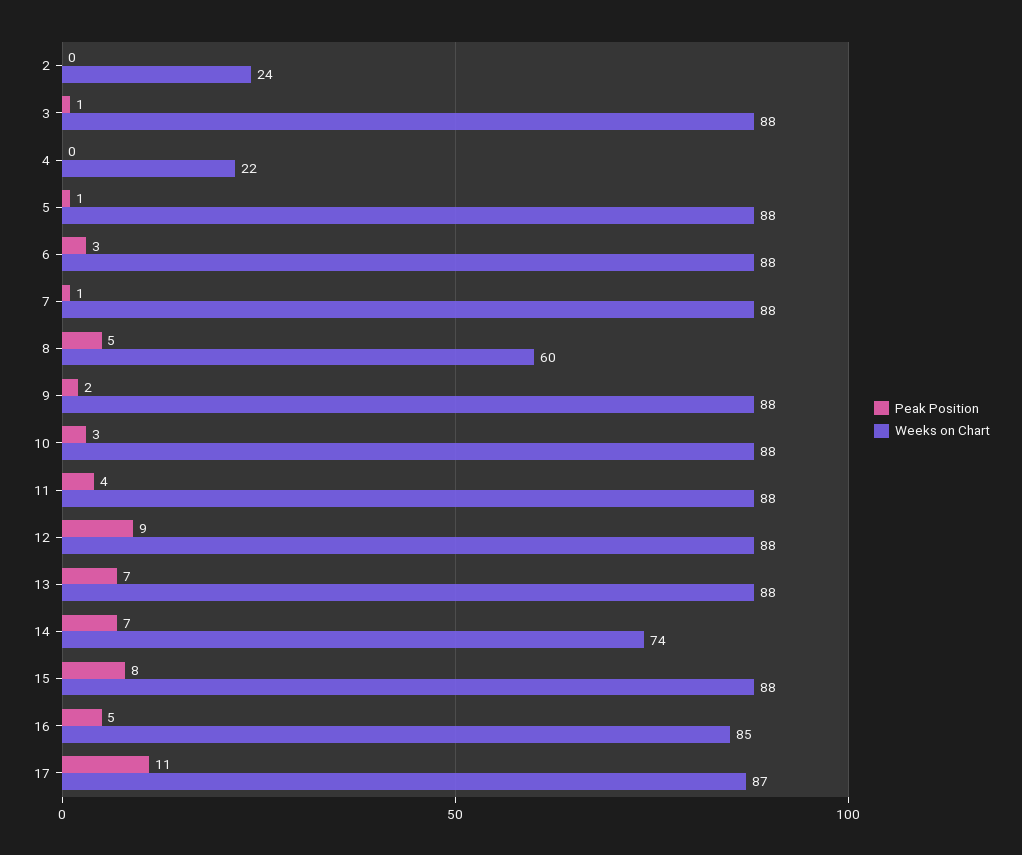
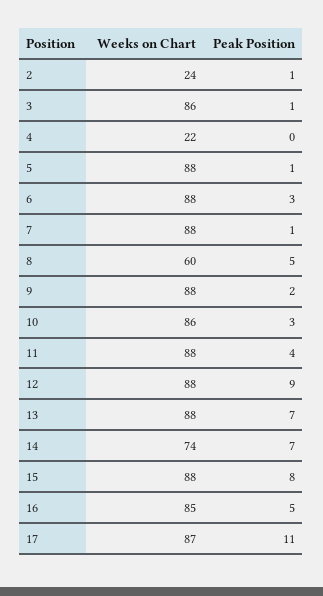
  {
    "Peak Position": {
-     "2": 0,
+     "2": 1,
      "3": 1,
      "4": 0,
      "5": 1,
      "6": 3,
      "7": 1,
      "8": 5,
      "9": 2,
      "10": 3,
      "11": 4,
      "12": 9,
      "13": 7,
      "14": 7,
      "15": 8,
      "16": 5,
      "17": 11
    },
    "Weeks on Chart": {
      "2": 24,
-     "3": 88,
+     "3": 86,
      "4": 22,
      "5": 88,
      "6": 88,
      "7": 88,
      "8": 60,
      "9": 88,
-     "10": 88,
+     "10": 86,
      "11": 88,
      "12": 88,
      "13": 88,
      "14": 74,
      "15": 88,
      "16": 85,
      "17": 87
    }
  }

